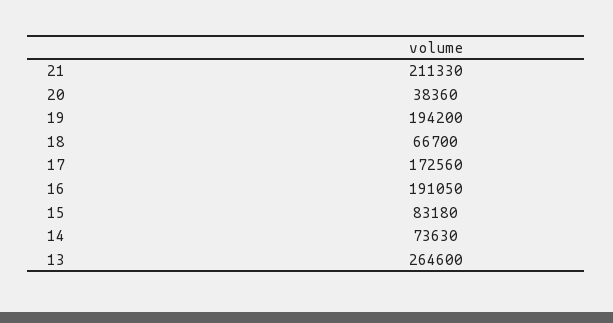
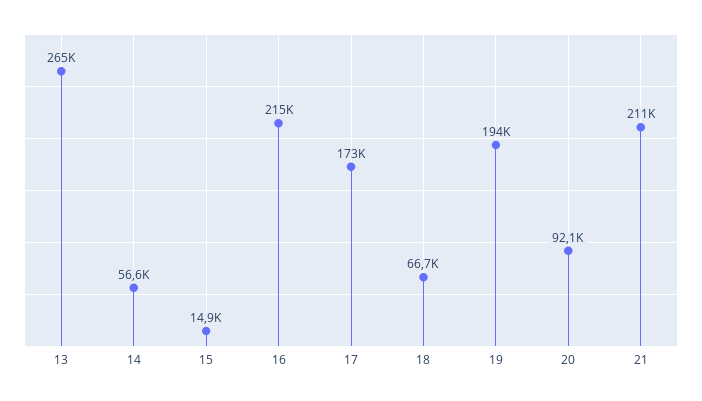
  {
    "21": 211330,
-   "20": 38360,
+   "20": 92100,
    "19": 194200,
    "18": 66700,
    "17": 172560,
-   "16": 191050,
+   "16": 215000,
-   "15": 83180,
+   "15": 14900,
-   "14": 73630,
+   "14": 56600,
    "13": 264600
  }

